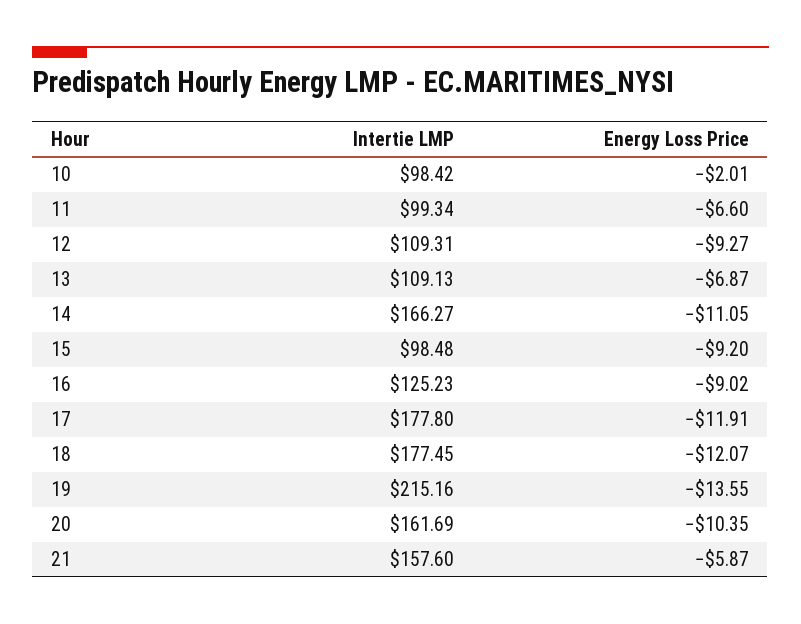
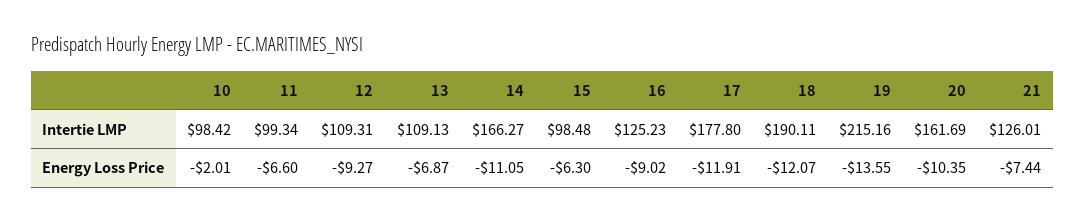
  {
    "Intertie LMP": {
      "10": 98.42,
      "11": 99.34,
      "12": 109.31,
      "13": 109.13,
      "14": 166.27,
      "15": 98.48,
      "16": 125.23,
      "17": 177.8,
-     "18": 177.45,
+     "18": 190.11,
      "19": 215.16,
      "20": 161.69,
-     "21": 157.6
+     "21": 126.01
    },
    "Energy Loss Price": {
      "10": -2.01,
      "11": -6.6,
      "12": -9.27,
      "13": -6.87,
      "14": -11.05,
-     "15": -9.2,
+     "15": -6.3,
      "16": -9.02,
      "17": -11.91,
      "18": -12.07,
      "19": -13.55,
      "20": -10.35,
-     "21": -5.87
+     "21": -7.44
    }
  }

